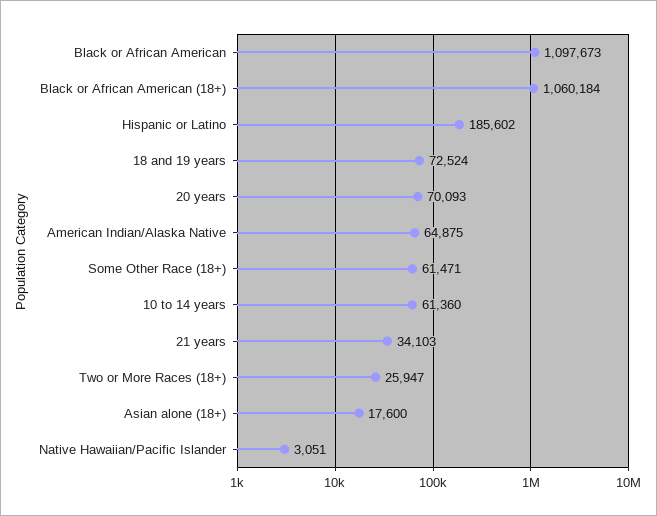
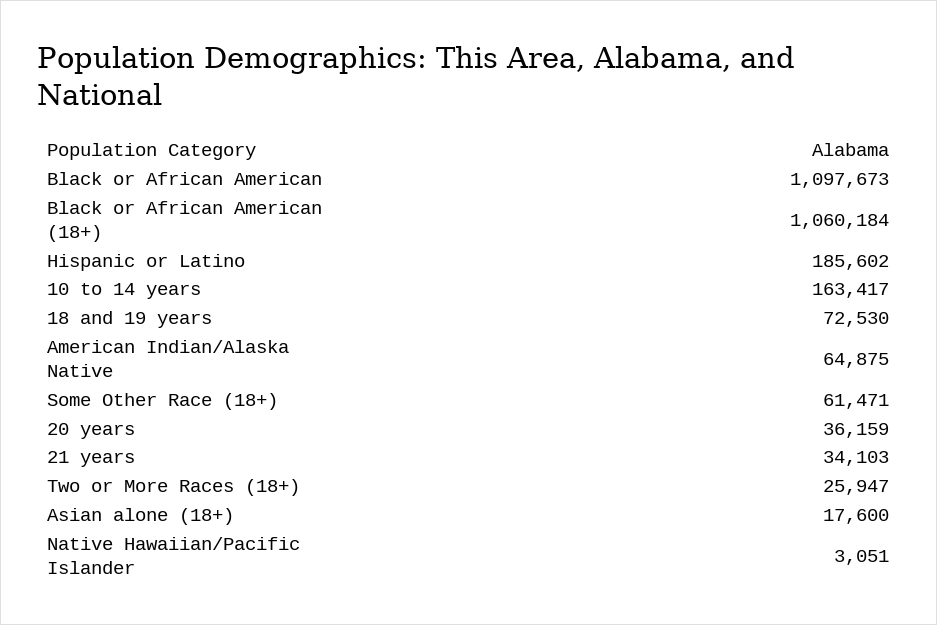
  {
    "Black or African American": 1097673,
    "Black or African American (18+)": 1060184,
    "Hispanic or Latino": 185602,
-   "18 and 19 years": 72524,
+   "18 and 19 years": 72530,
-   "20 years": 70093,
+   "20 years": 36159,
    "American Indian/Alaska Native": 64875,
    "Some Other Race (18+)": 61471,
-   "10 to 14 years": 61360,
+   "10 to 14 years": 163417,
    "21 years": 34103,
    "Two or More Races (18+)": 25947,
    "Asian alone (18+)": 17600,
    "Native Hawaiian/Pacific Islander": 3051
  }

